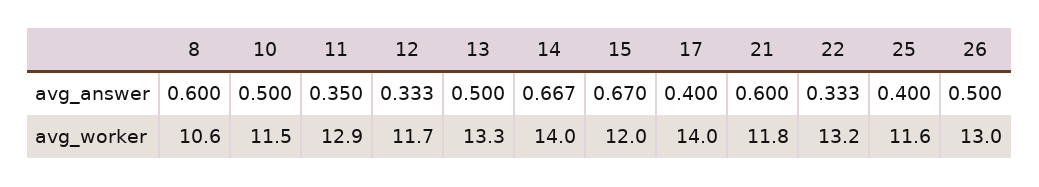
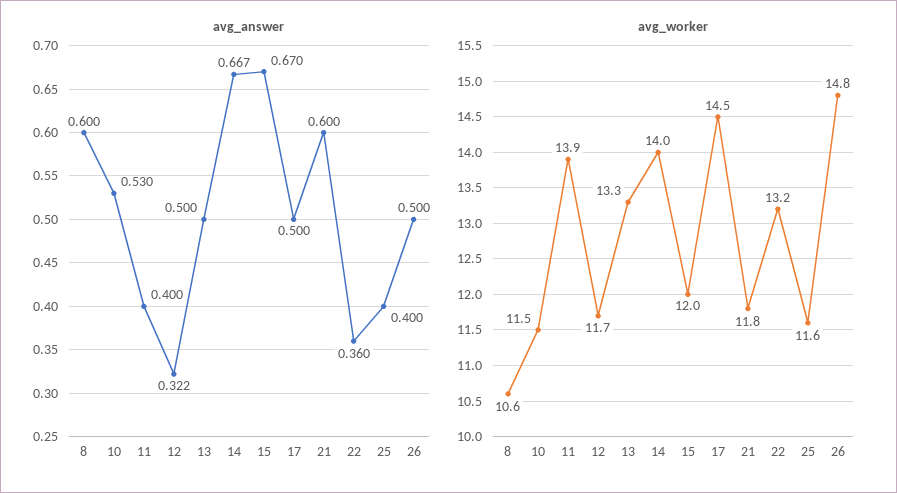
  {
    "avg_answer": {
      "8": 0.6,
-     "10": 0.5,
+     "10": 0.53,
-     "11": 0.35,
+     "11": 0.4,
-     "12": 0.333,
+     "12": 0.322,
      "13": 0.5,
      "14": 0.667,
      "15": 0.67,
-     "17": 0.4,
+     "17": 0.5,
      "21": 0.6,
-     "22": 0.333,
+     "22": 0.36,
      "25": 0.4,
      "26": 0.5
    },
    "avg_worker": {
      "8": 10.6,
      "10": 11.5,
-     "11": 12.9,
+     "11": 13.9,
      "12": 11.7,
      "13": 13.3,
      "14": 14,
      "15": 12,
-     "17": 14,
+     "17": 14.5,
      "21": 11.8,
      "22": 13.2,
      "25": 11.6,
-     "26": 13
+     "26": 14.8
    }
  }

